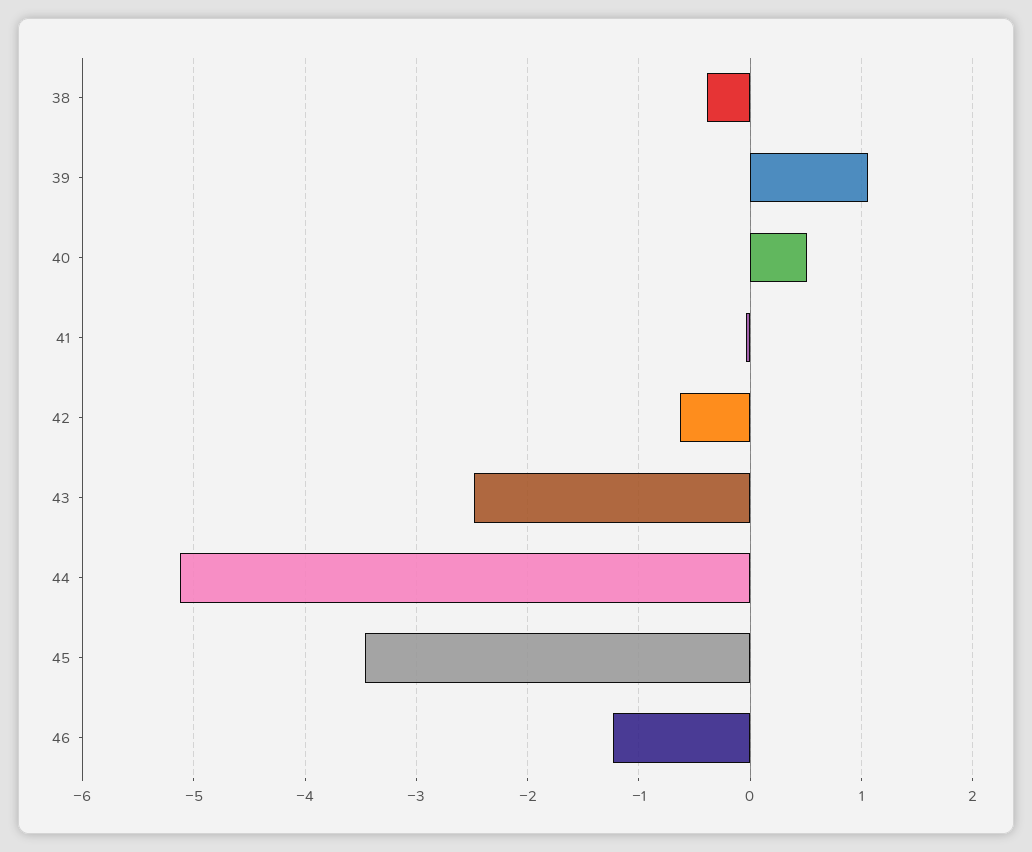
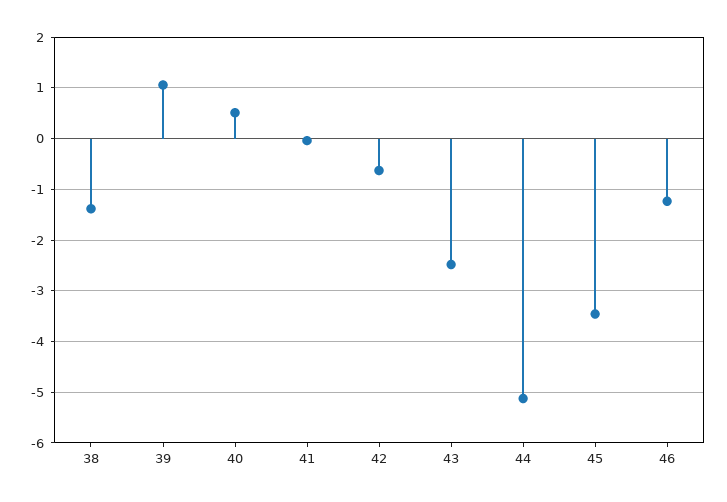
  {
-   "38": -0.4,
+   "38": -1.4,
    "39": 1.1,
    "40": 0.5,
    "41": 0,
    "42": -0.6,
    "43": -2.5,
    "44": -5.1,
    "45": -3.5,
    "46": -1.2
  }

